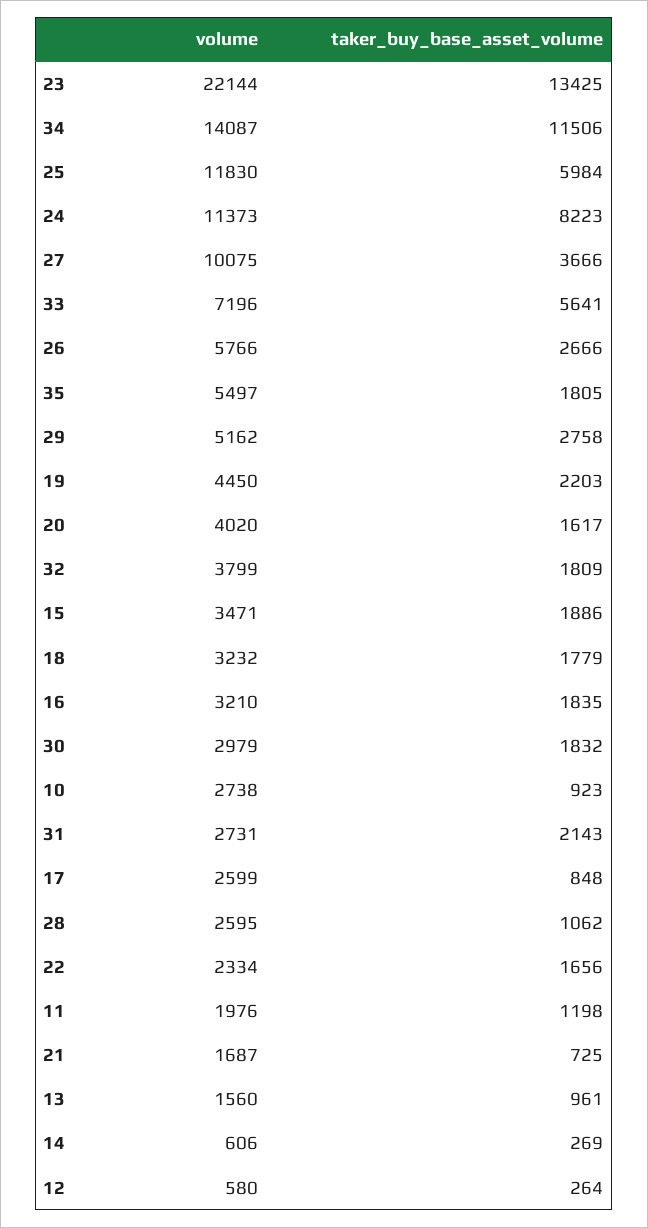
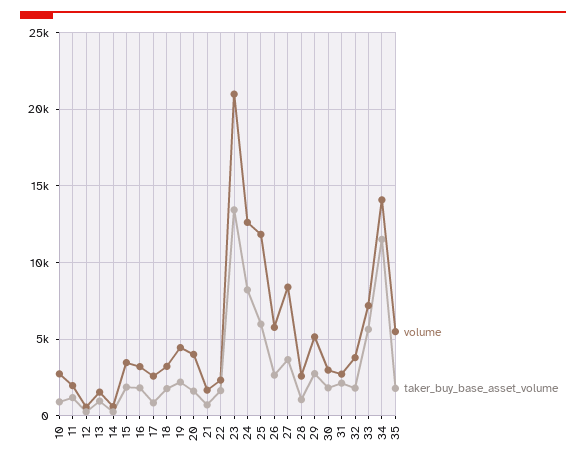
  {
    "volume": {
-     "23": 22144,
+     "23": 21000,
      "34": 14087,
      "25": 11830,
-     "24": 11373,
+     "24": 12500,
-     "27": 10075,
+     "27": 8500,
      "33": 7196,
      "26": 5766,
      "35": 5497,
      "29": 5162,
      "19": 4450,
      "20": 4020,
      "32": 3799,
      "15": 3471,
      "18": 3232,
      "16": 3210,
      "30": 2979,
      "10": 2738,
      "31": 2731,
      "17": 2599,
      "28": 2595,
      "22": 2334,
      "11": 1976,
      "21": 1687,
      "13": 1560,
      "14": 606,
      "12": 580
    },
    "taker_buy_base_asset_volume": {
      "23": 13425,
      "34": 11506,
      "25": 5984,
      "24": 8223,
      "27": 3666,
      "33": 5641,
      "26": 2666,
      "35": 1805,
      "29": 2758,
      "19": 2203,
      "20": 1617,
      "32": 1809,
      "15": 1886,
      "18": 1779,
      "16": 1835,
      "30": 1832,
      "10": 923,
      "31": 2143,
      "17": 848,
      "28": 1062,
      "22": 1656,
      "11": 1198,
      "21": 725,
      "13": 961,
      "14": 269,
      "12": 264
    }
  }

